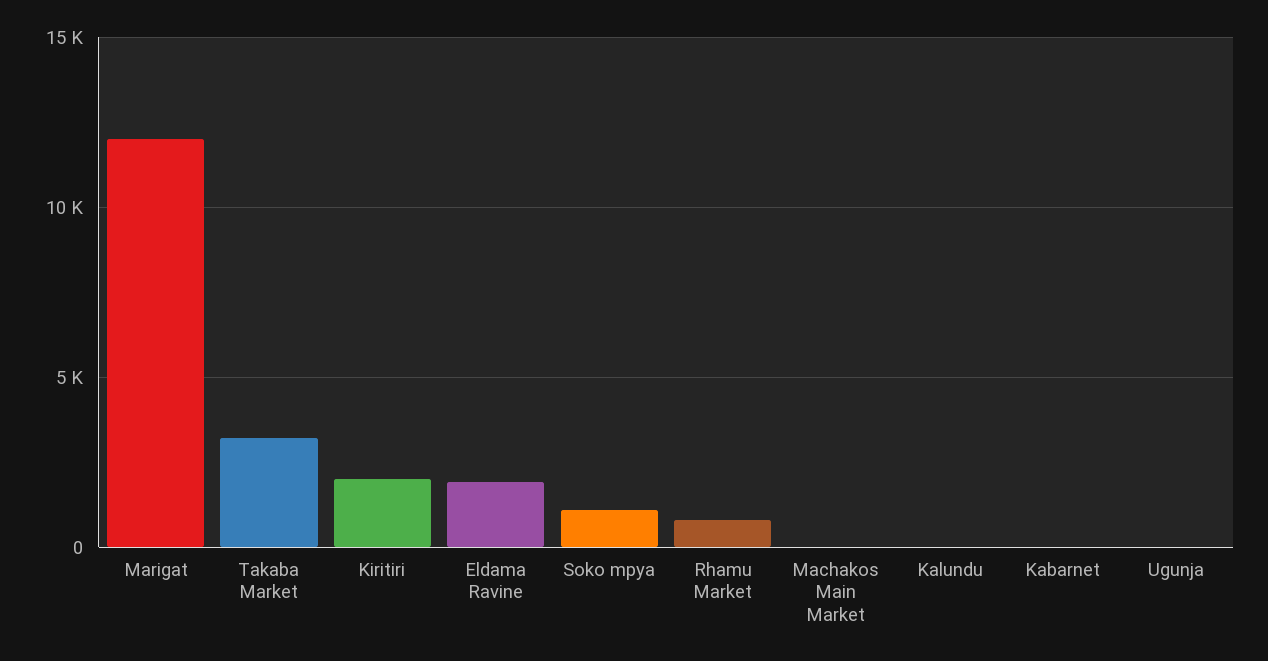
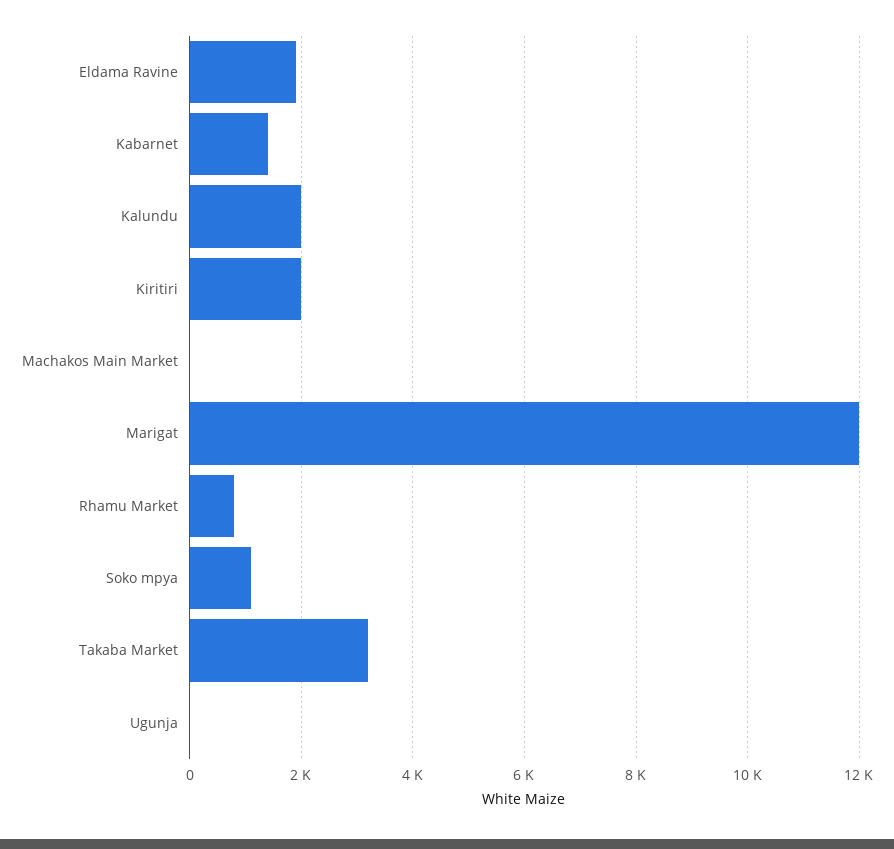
  {
    "Marigat": 12000,
    "Takaba Market": 3200,
    "Kiritiri": 2000,
    "Eldama Ravine": 2000,
    "Soko mpya": 1200,
    "Rhamu Market": 800,
    "Machakos Main Market": 0,
-   "Kalundu": 0,
+   "Kalundu": 2000,
-   "Kabarnet": 0,
+   "Kabarnet": 1400,
    "Ugunja": 0
  }

